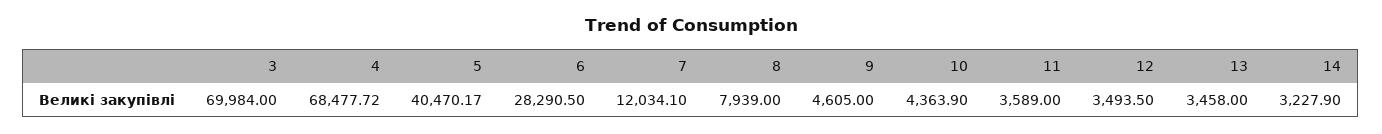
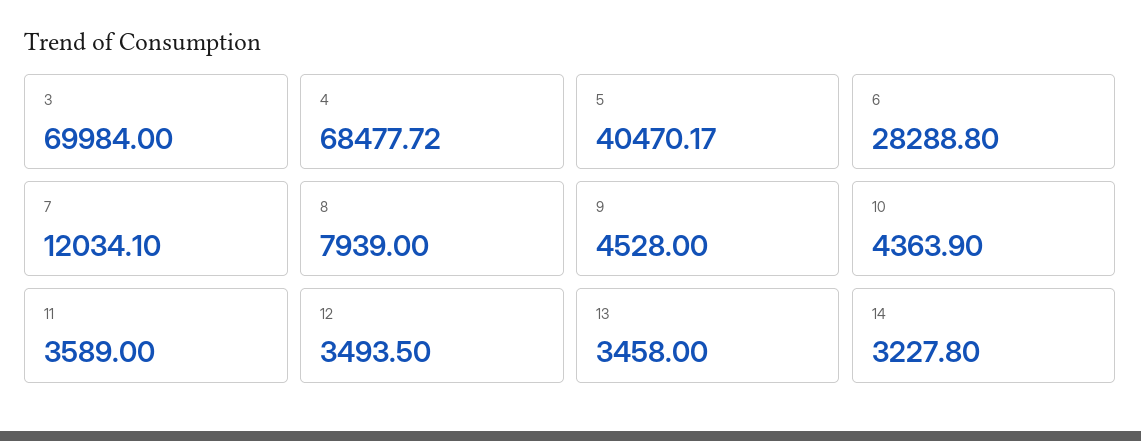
  {
    "3": 69984,
    "4": 68477.72,
    "5": 40470.17,
-   "6": 28290.5,
+   "6": 28288.8,
    "7": 12034.1,
    "8": 7939,
-   "9": 4605,
+   "9": 4528,
    "10": 4363.9,
    "11": 3589,
    "12": 3493.5,
    "13": 3458,
-   "14": 3227.9
+   "14": 3227.8
  }

